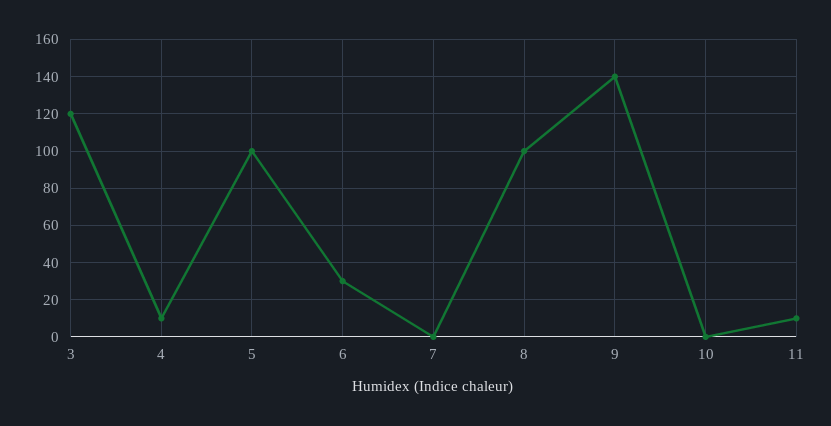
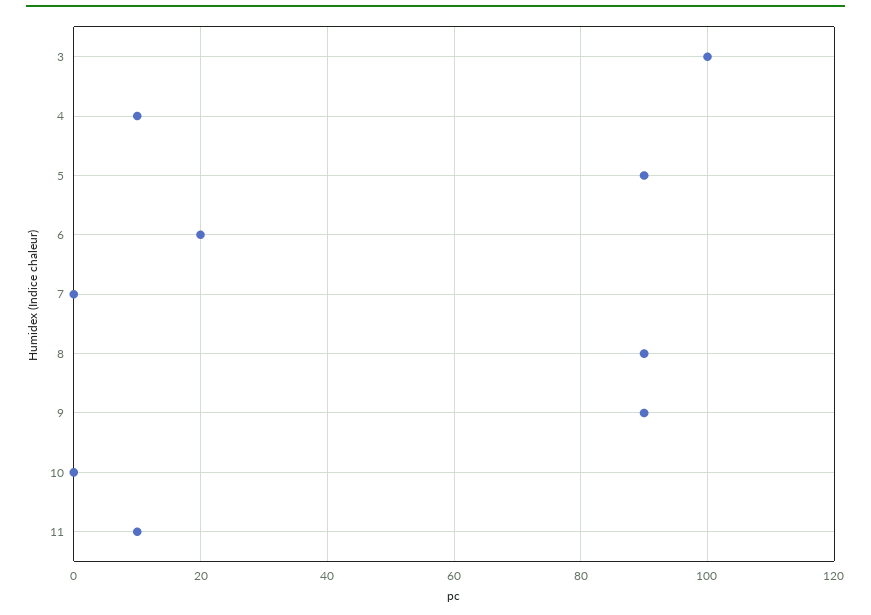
  {
-   "3": 120,
+   "3": 100,
    "4": 10,
-   "5": 100,
+   "5": 90,
-   "6": 30,
+   "6": 20,
    "7": 0,
-   "8": 100,
+   "8": 90,
-   "9": 140,
+   "9": 90,
    "10": 0,
    "11": 10
  }

